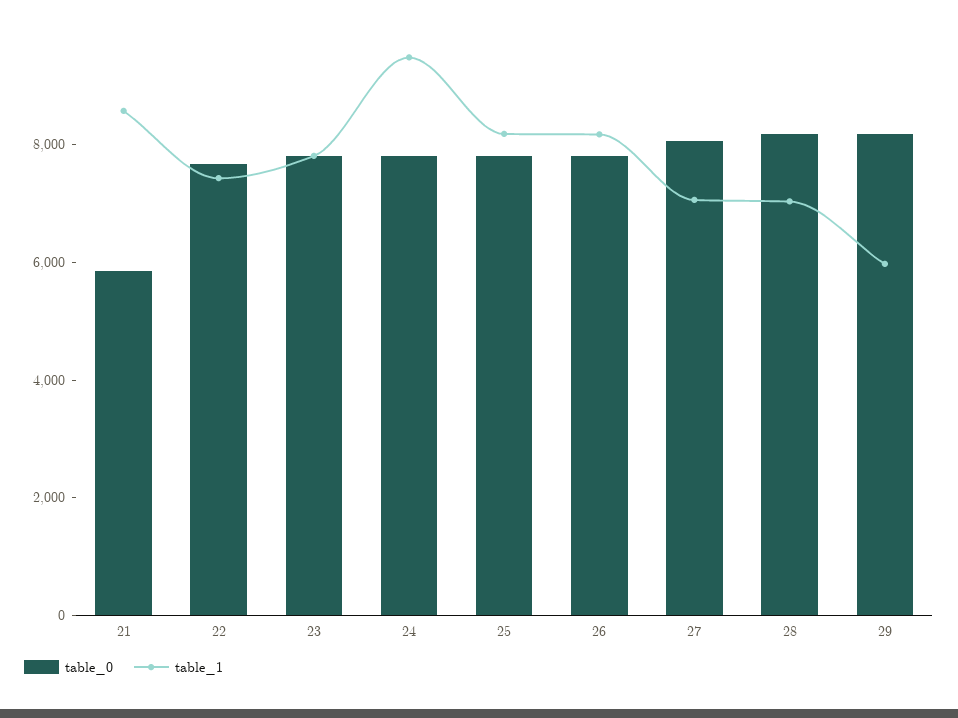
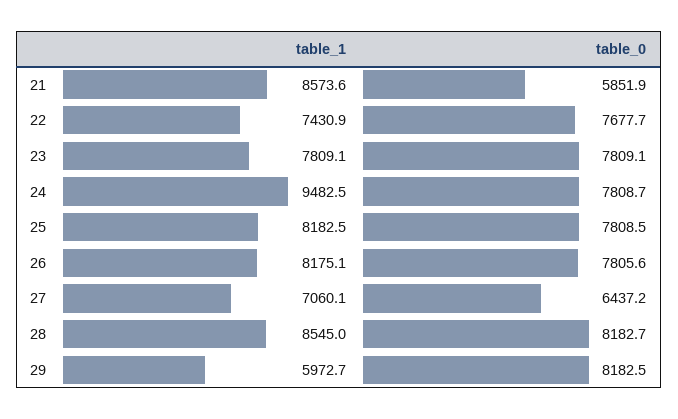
  {
    "table_0": {
      "21": 5851.9,
      "22": 7677.7,
      "23": 7809.1,
      "24": 7808.7,
      "25": 7808.5,
      "26": 7805.6,
-     "27": 8000,
+     "27": 6437.2,
      "28": 8182.7,
      "29": 8182.5
    },
    "table_1": {
      "21": 8573.6,
      "22": 7430.9,
      "23": 7809.1,
      "24": 9482.5,
      "25": 8182.5,
      "26": 8175.1,
      "27": 7060.1,
-     "28": 7000,
+     "28": 8545,
      "29": 5972.7
    }
  }

